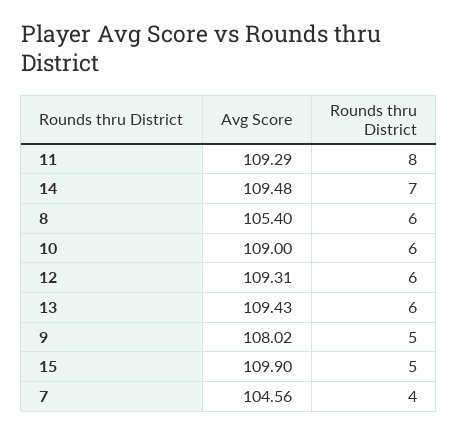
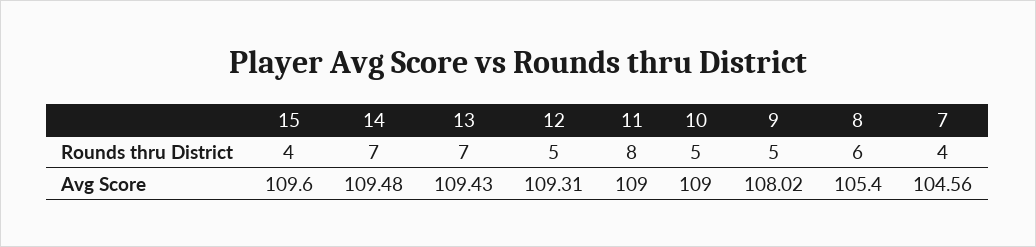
  {
    "Avg Score": {
-     "11": 109.29,
+     "11": 109,
      "14": 109.48,
      "8": 105.4,
      "10": 109,
      "12": 109.31,
      "13": 109.43,
      "9": 108.02,
-     "15": 109.9,
+     "15": 109.6,
      "7": 104.56
    },
    "Rounds thru District": {
      "11": 8,
      "14": 7,
      "8": 6,
-     "10": 6,
+     "10": 5,
-     "12": 6,
+     "12": 5,
-     "13": 6,
+     "13": 7,
      "9": 5,
-     "15": 5,
+     "15": 4,
      "7": 4
    }
  }

